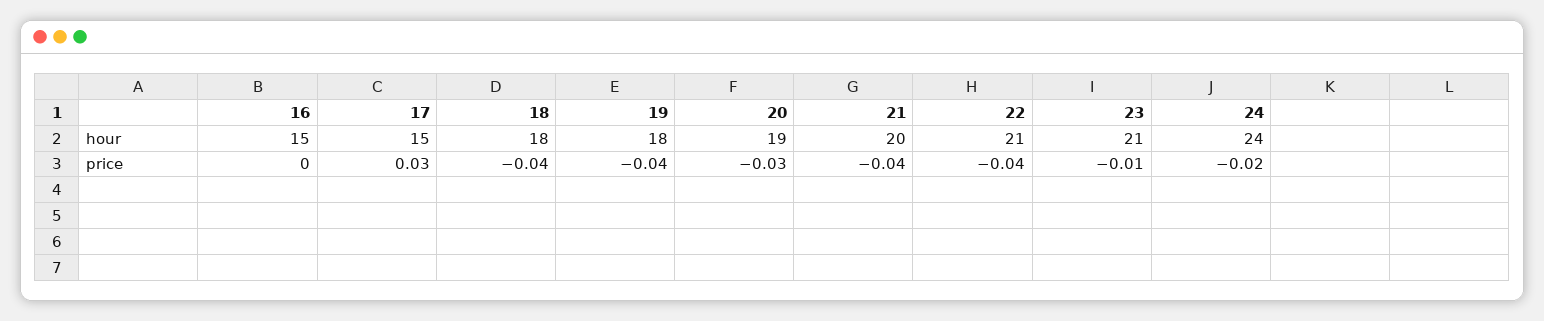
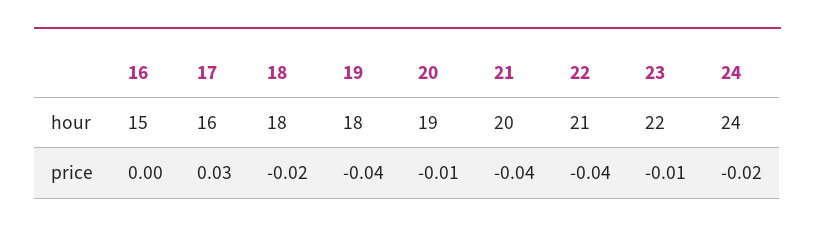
  {
    "16": {
      "hour": 15,
      "price": 0
    },
    "17": {
-     "hour": 15,
+     "hour": 16,
      "price": 0.03
    },
    "18": {
      "hour": 18,
-     "price": -0.04
+     "price": -0.02
    },
    "19": {
      "hour": 18,
      "price": -0.04
    },
    "20": {
      "hour": 19,
-     "price": -0.03
+     "price": -0.01
    },
    "21": {
      "hour": 20,
      "price": -0.04
    },
    "22": {
      "hour": 21,
      "price": -0.04
    },
    "23": {
-     "hour": 21,
+     "hour": 22,
      "price": -0.01
    },
    "24": {
      "hour": 24,
      "price": -0.02
    }
  }

